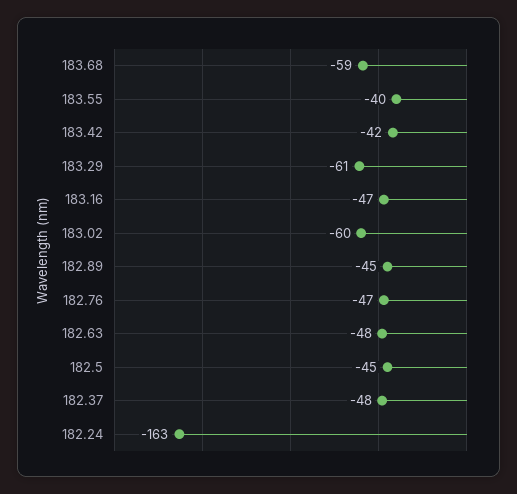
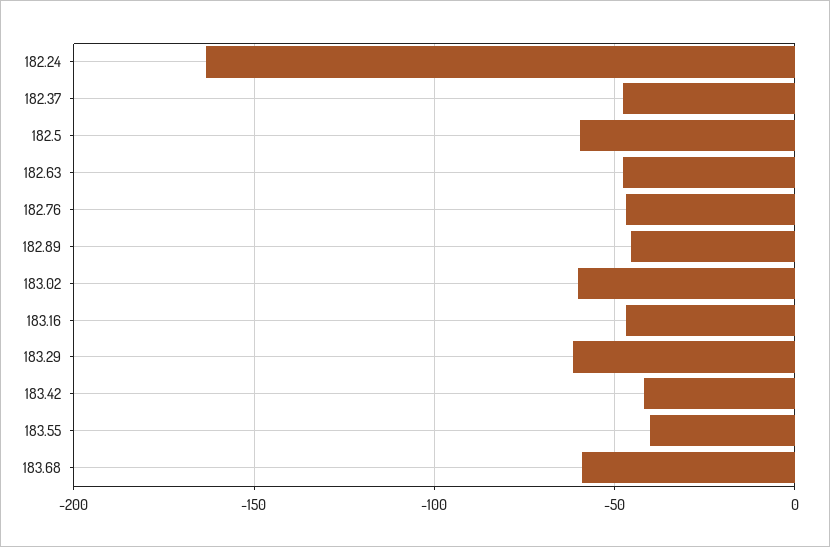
  {
    "183.68": -59,
    "183.55": -40,
    "183.42": -42,
    "183.29": -61,
    "183.16": -47,
    "183.02": -60,
    "182.89": -45,
    "182.76": -47,
    "182.63": -48,
-   "182.5": -45,
+   "182.5": -60,
    "182.37": -48,
    "182.24": -163
  }

